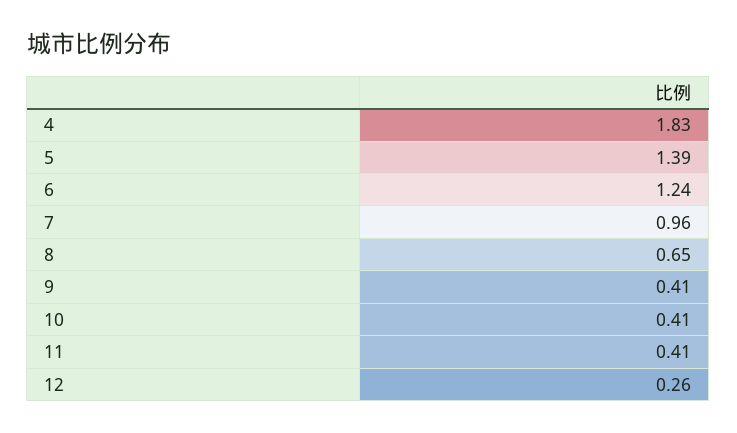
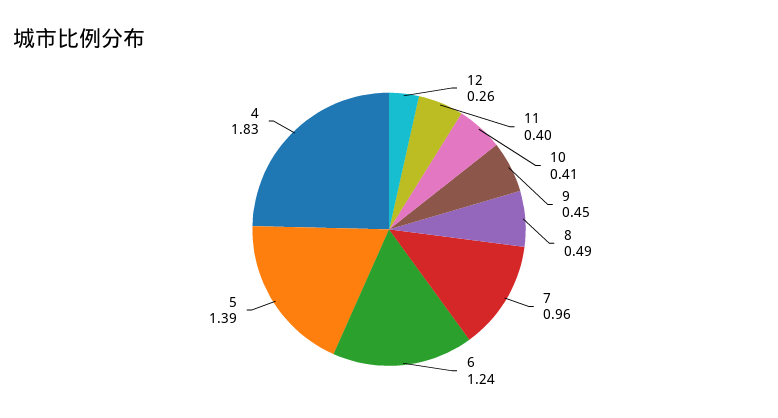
  {
    "4": 1.83,
    "5": 1.39,
    "6": 1.24,
    "7": 0.96,
-   "8": 0.65,
+   "8": 0.49,
-   "9": 0.41,
+   "9": 0.45,
    "10": 0.41,
-   "11": 0.41,
+   "11": 0.4,
    "12": 0.26
  }

